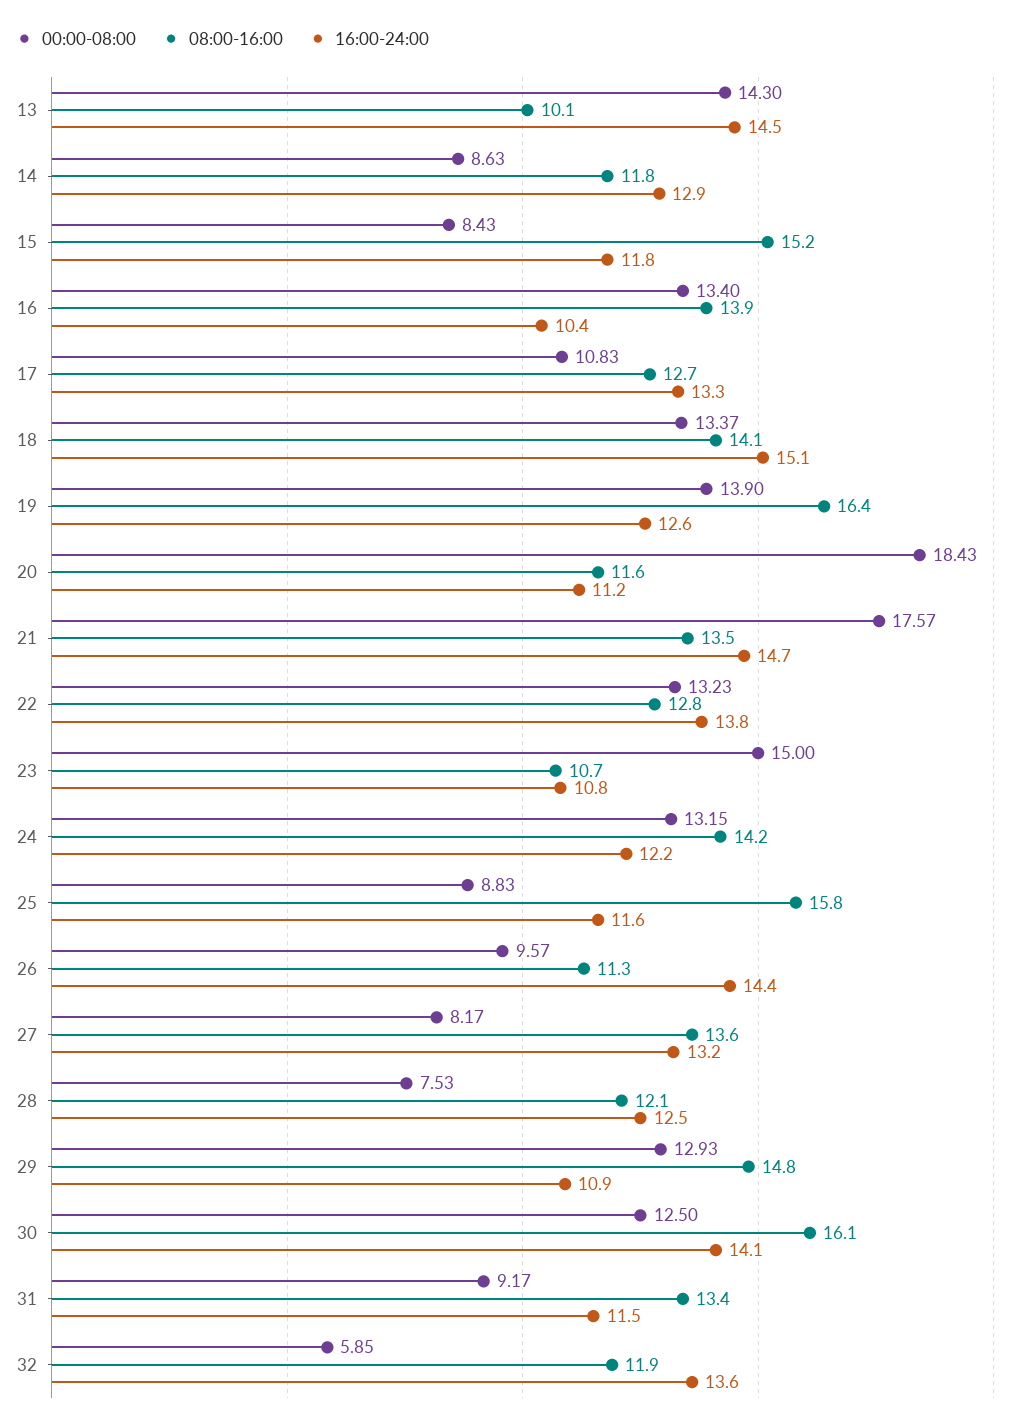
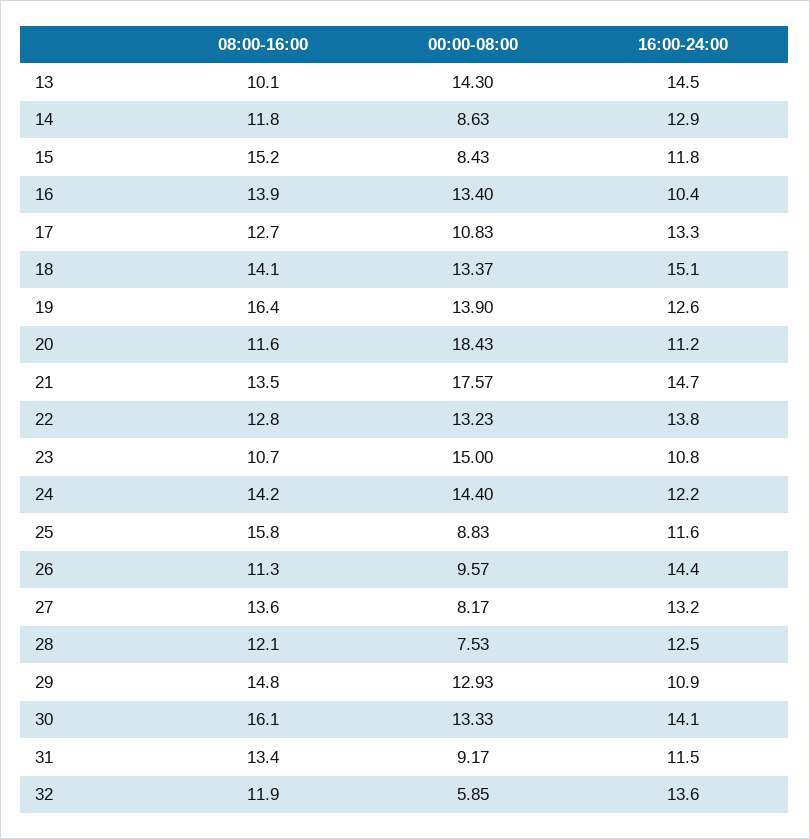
  {
    "00:00-08:00": {
      "13": 14.3,
      "14": 8.63,
      "15": 8.43,
      "16": 13.4,
      "17": 10.83,
      "18": 13.37,
      "19": 13.9,
      "20": 18.43,
      "21": 17.57,
      "22": 13.23,
      "23": 15,
-     "24": 13.15,
+     "24": 14.4,
      "25": 8.83,
      "26": 9.57,
      "27": 8.17,
      "28": 7.53,
      "29": 12.93,
-     "30": 12.5,
+     "30": 13.33,
      "31": 9.17,
      "32": 5.85
    },
    "08:00-16:00": {
      "13": 10.1,
      "14": 11.8,
      "15": 15.2,
      "16": 13.9,
      "17": 12.7,
      "18": 14.1,
      "19": 16.4,
      "20": 11.6,
      "21": 13.5,
      "22": 12.8,
      "23": 10.7,
      "24": 14.2,
      "25": 15.8,
      "26": 11.3,
      "27": 13.6,
      "28": 12.1,
      "29": 14.8,
      "30": 16.1,
      "31": 13.4,
      "32": 11.9
    },
    "16:00-24:00": {
      "13": 14.5,
      "14": 12.9,
      "15": 11.8,
      "16": 10.4,
      "17": 13.3,
      "18": 15.1,
      "19": 12.6,
      "20": 11.2,
      "21": 14.7,
      "22": 13.8,
      "23": 10.8,
      "24": 12.2,
      "25": 11.6,
      "26": 14.4,
      "27": 13.2,
      "28": 12.5,
      "29": 10.9,
      "30": 14.1,
      "31": 11.5,
      "32": 13.6
    }
  }

